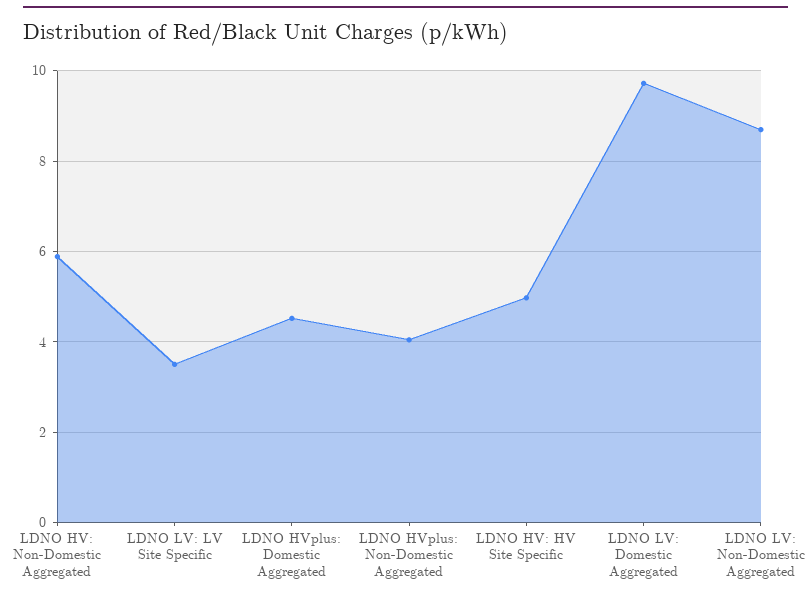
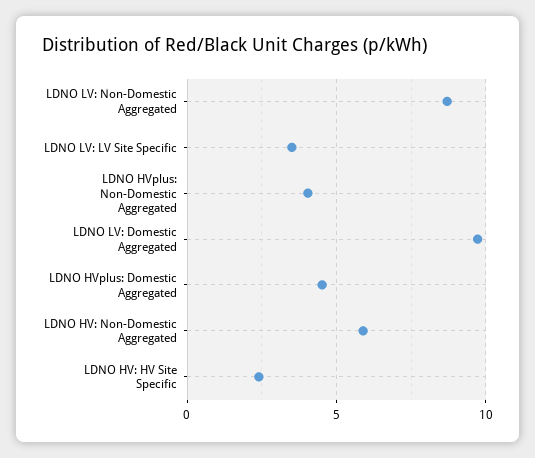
  {
    "LDNO HV: Non-Domestic Aggregated": 5.8,
    "LDNO LV: LV Site Specific": 3.6,
    "LDNO HVplus: Domestic Aggregated": 4.6,
    "LDNO HVplus: Non-Domestic Aggregated": 4,
-   "LDNO HV: HV Site Specific": 5,
+   "LDNO HV: HV Site Specific": 2.5,
    "LDNO LV: Domestic Aggregated": 9.8,
    "LDNO LV: Non-Domestic Aggregated": 8.6
  }

